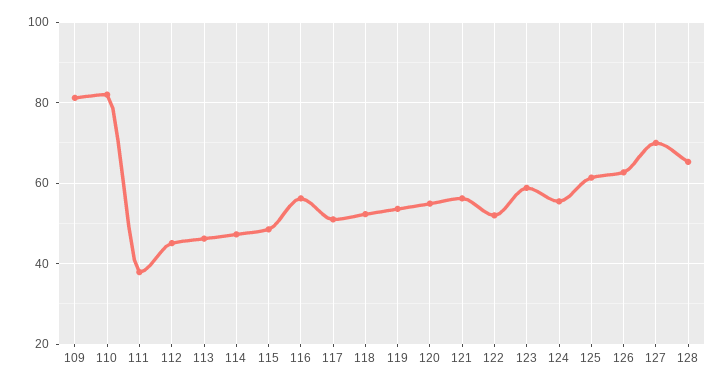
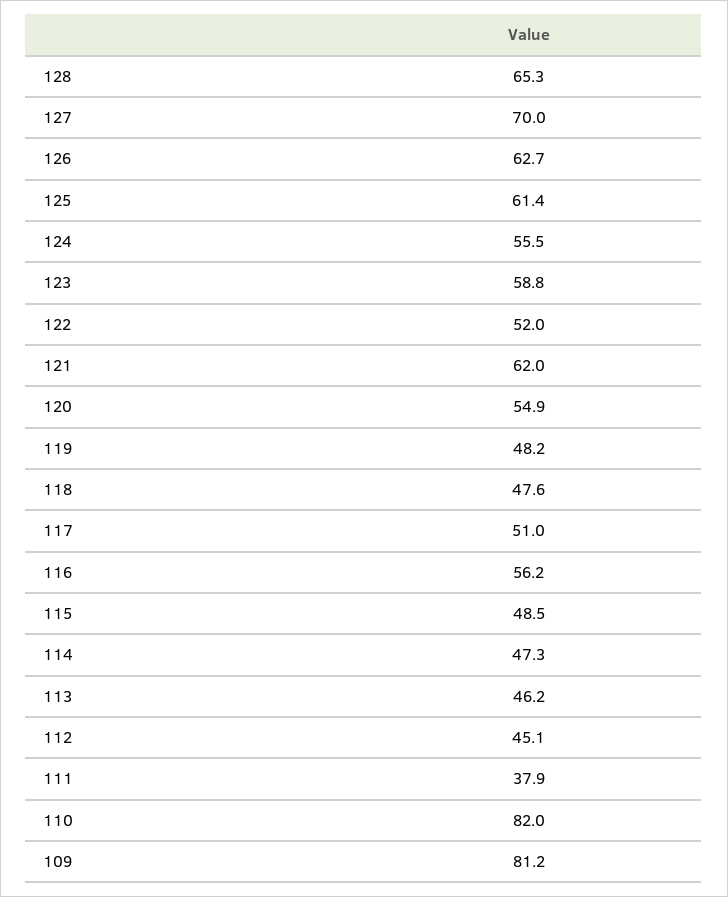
  {
    "109": 81.2,
    "110": 82,
    "111": 37.9,
    "112": 45.1,
    "113": 46.2,
    "114": 47.3,
    "115": 48.5,
    "116": 56.2,
    "117": 51,
-   "118": 52,
+   "118": 47.6,
-   "119": 54,
+   "119": 48.2,
    "120": 54.9,
-   "121": 56,
+   "121": 62,
    "122": 52,
    "123": 58.8,
    "124": 55.5,
    "125": 61.4,
    "126": 62.7,
    "127": 70,
    "128": 65.3
  }

